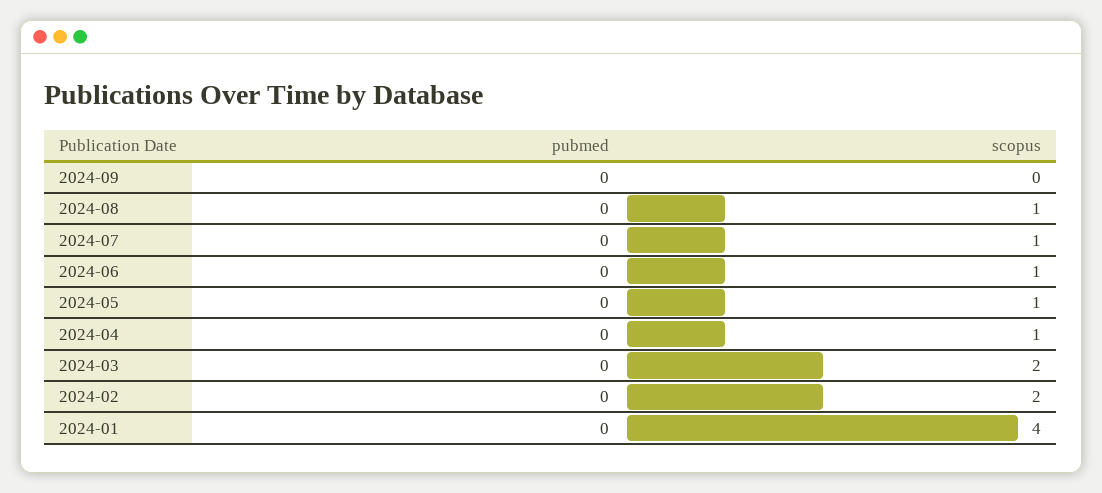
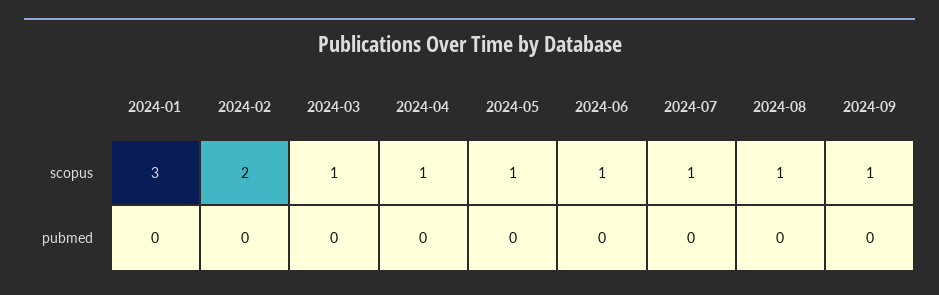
  {
    "pubmed": {
      "2024-09": 0,
      "2024-08": 0,
      "2024-07": 0,
      "2024-06": 0,
      "2024-05": 0,
      "2024-04": 0,
      "2024-03": 0,
      "2024-02": 0,
      "2024-01": 0
    },
    "scopus": {
-     "2024-09": 0,
+     "2024-09": 1,
      "2024-08": 1,
      "2024-07": 1,
      "2024-06": 1,
      "2024-05": 1,
      "2024-04": 1,
-     "2024-03": 2,
+     "2024-03": 1,
      "2024-02": 2,
-     "2024-01": 4
+     "2024-01": 3
    }
  }

